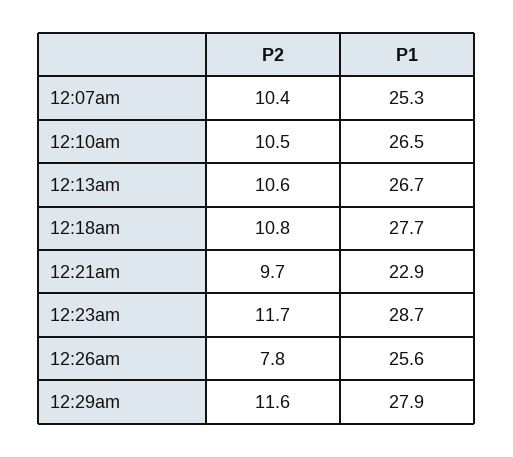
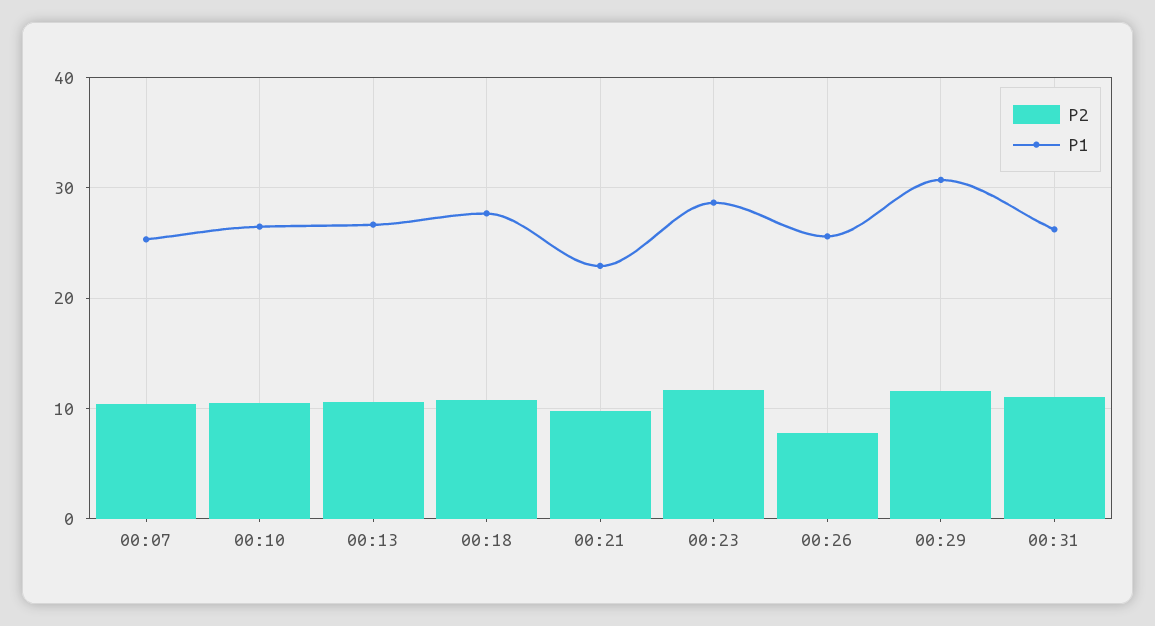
  {
    "P2": {
      "12:07am": 10.4,
      "12:10am": 10.5,
      "12:13am": 10.6,
      "12:18am": 10.8,
      "12:21am": 9.7,
      "12:23am": 11.7,
      "12:26am": 7.8,
-     "12:29am": 11.6
+     "12:29am": 11.6,
+     "00:31": 11
    },
    "P1": {
      "12:07am": 25.3,
      "12:10am": 26.5,
      "12:13am": 26.7,
      "12:18am": 27.7,
      "12:21am": 22.9,
      "12:23am": 28.7,
      "12:26am": 25.6,
-     "12:29am": 27.9
+     "12:29am": 31,
+     "00:31": 26
    }
  }

